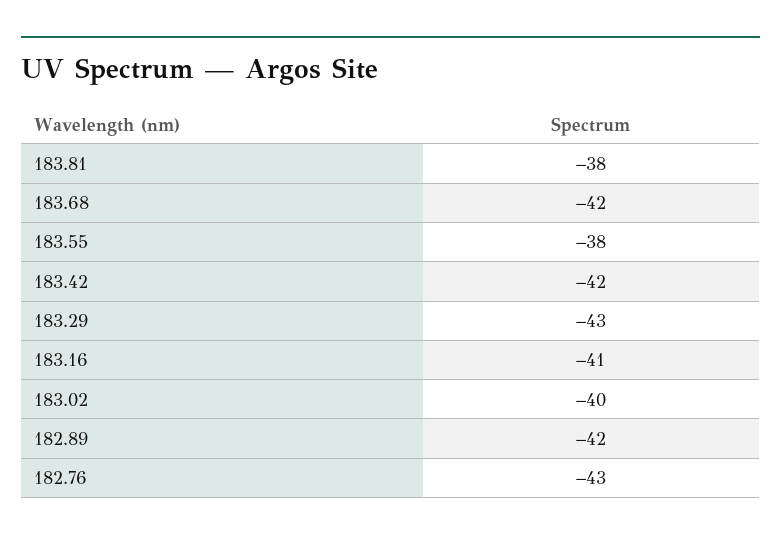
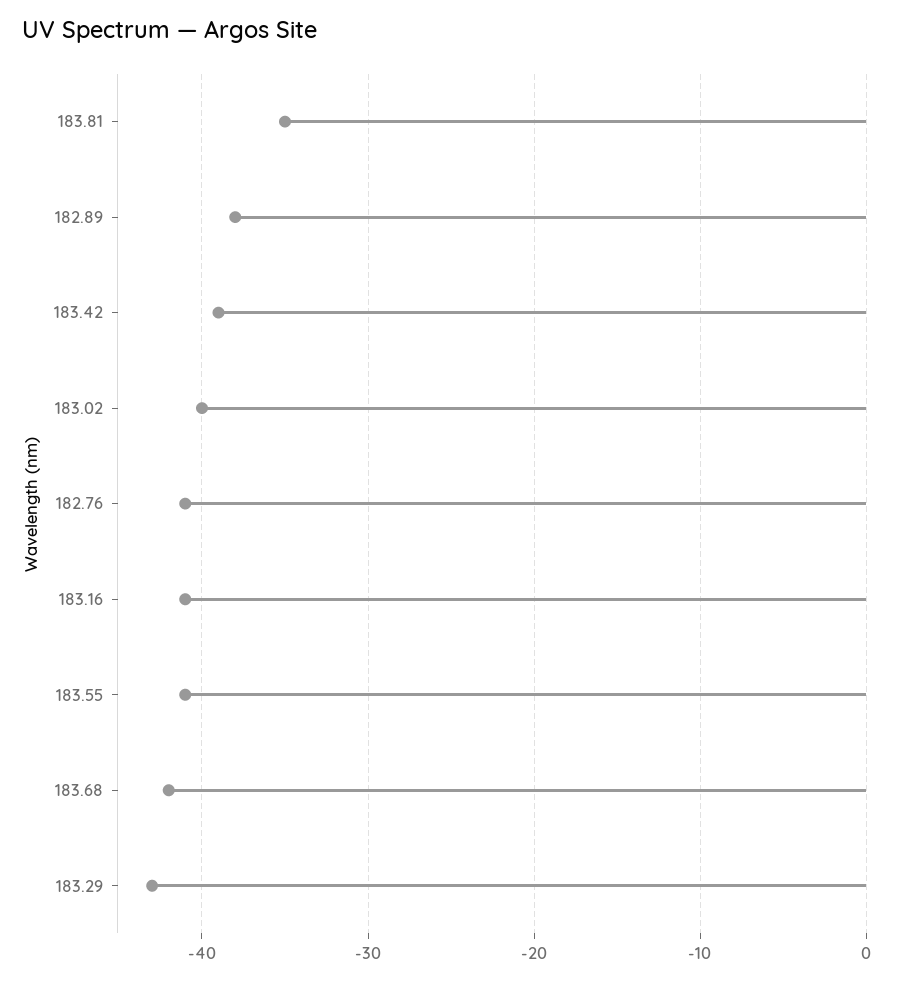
  {
-   "183.81": -38,
+   "183.81": -35,
    "183.68": -42,
-   "183.55": -38,
+   "183.55": -41,
-   "183.42": -42,
+   "183.42": -39,
    "183.29": -43,
    "183.16": -41,
    "183.02": -40,
-   "182.89": -42,
+   "182.89": -38,
-   "182.76": -43
+   "182.76": -41
  }

